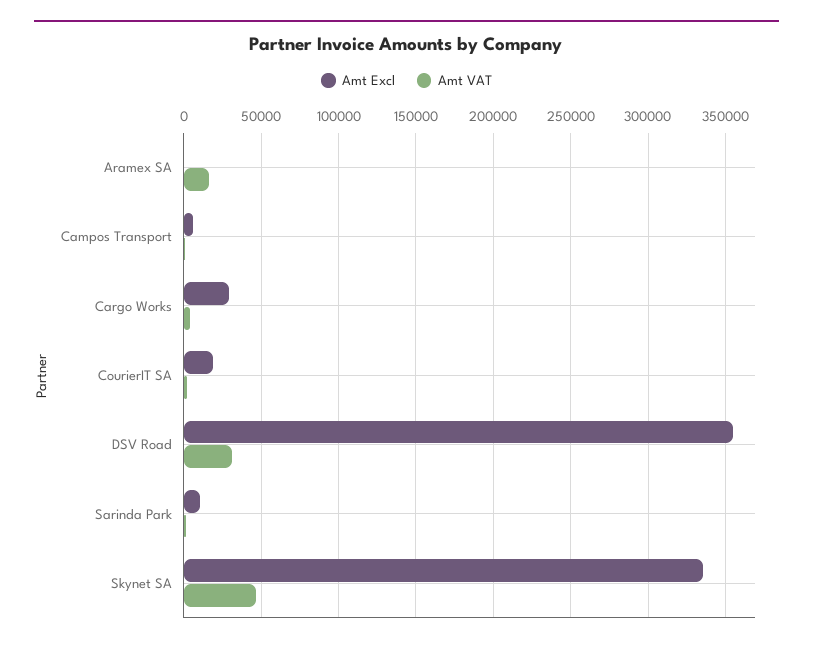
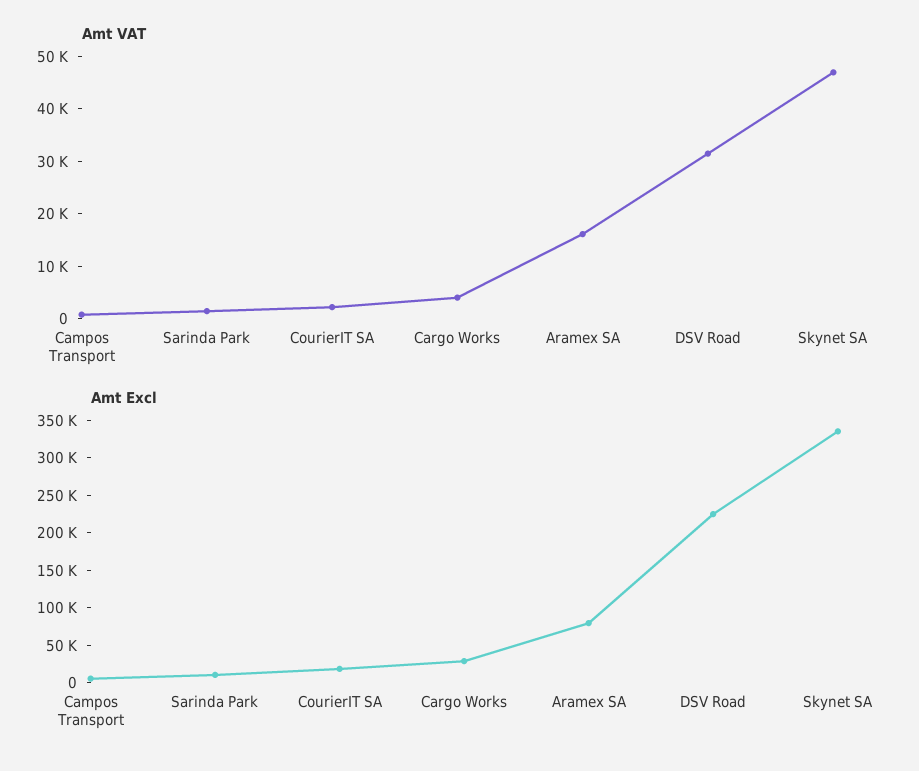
  {
    "Amt Excl": {
-     "Aramex SA": 0,
+     "Aramex SA": 75000,
      "Campos Transport": 5000,
      "Cargo Works": 30000,
      "CourierIT SA": 20000,
-     "DSV Road": 355000,
+     "DSV Road": 225000,
      "Sarinda Park": 10000,
      "Skynet SA": 335000
    },
    "Amt VAT": {
      "Aramex SA": 16000,
      "Campos Transport": 0,
      "Cargo Works": 4000,
      "CourierIT SA": 2000,
      "DSV Road": 32000,
      "Sarinda Park": 2000,
      "Skynet SA": 46000
    }
  }

